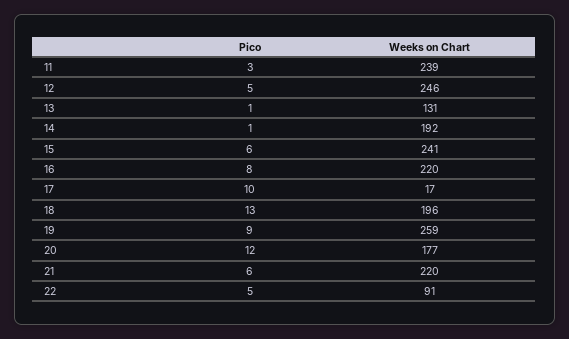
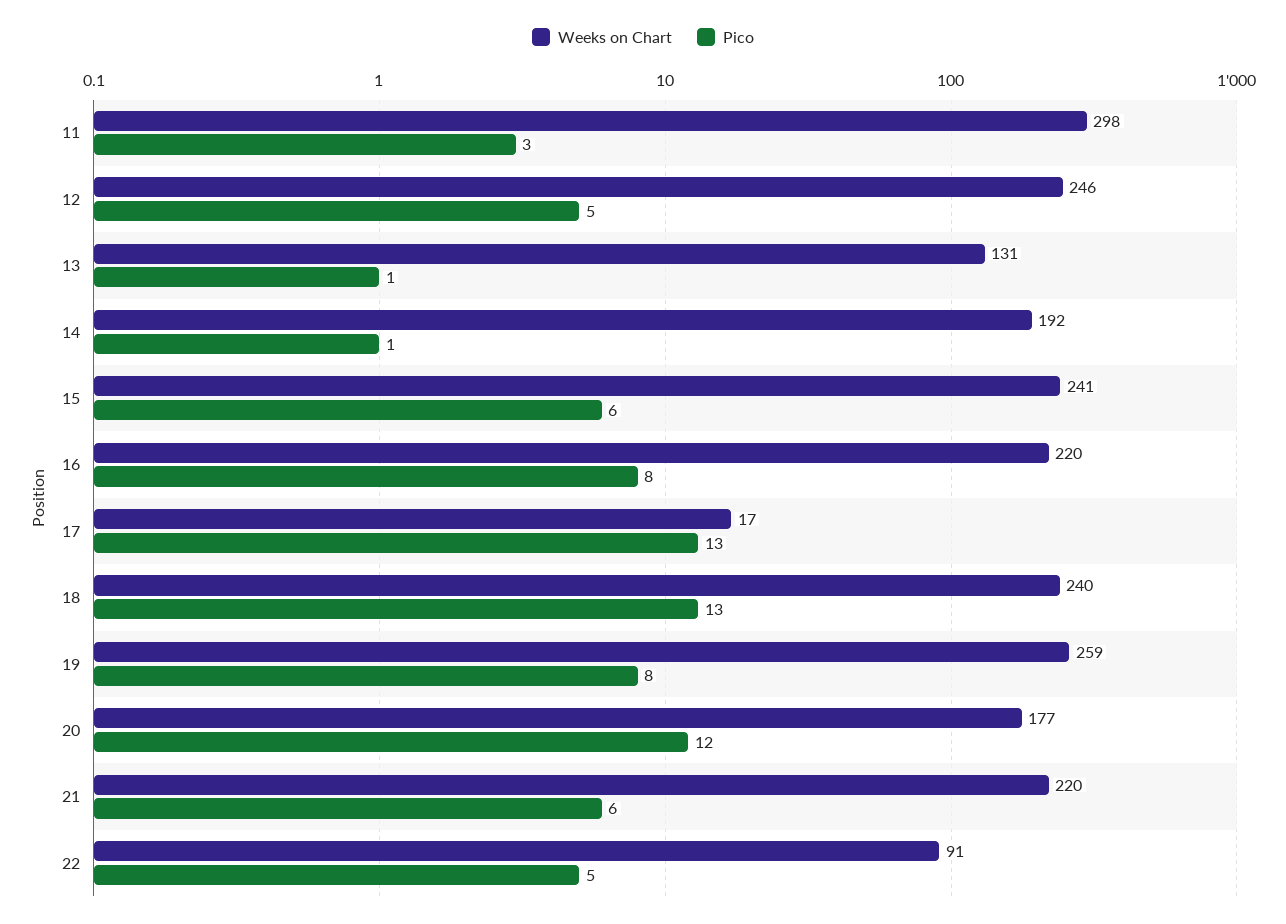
  {
    "Pico": {
      "11": 3,
      "12": 5,
      "13": 1,
      "14": 1,
      "15": 6,
      "16": 8,
-     "17": 10,
+     "17": 13,
      "18": 13,
-     "19": 9,
+     "19": 8,
      "20": 12,
      "21": 6,
      "22": 5
    },
    "Weeks on Chart": {
-     "11": 239,
+     "11": 298,
      "12": 246,
      "13": 131,
      "14": 192,
      "15": 241,
      "16": 220,
      "17": 17,
-     "18": 196,
+     "18": 240,
      "19": 259,
      "20": 177,
      "21": 220,
      "22": 91
    }
  }

